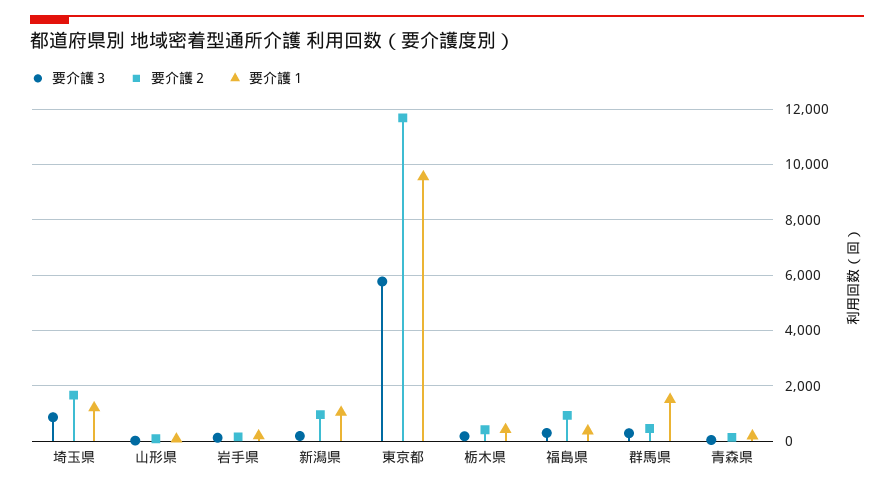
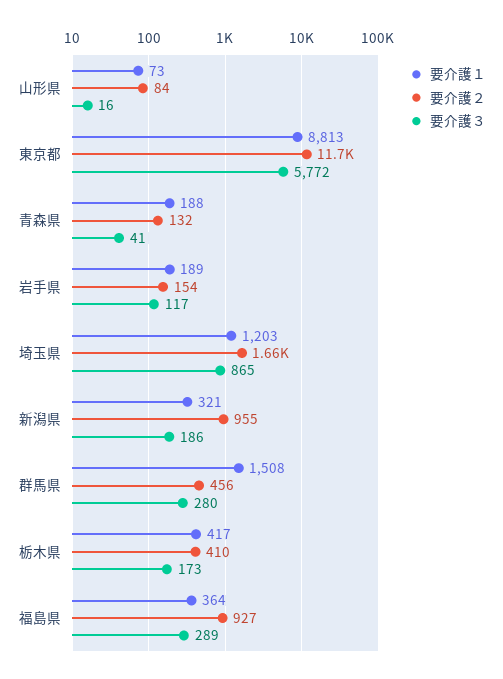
  {
    "要介護３": {
      "埼玉県": 865,
      "山形県": 16,
      "岩手県": 117,
      "新潟県": 186,
      "東京都": 5772,
      "栃木県": 173,
      "福島県": 289,
      "群馬県": 280,
      "青森県": 41
    },
    "要介護２": {
      "埼玉県": 1660,
      "山形県": 84,
      "岩手県": 154,
      "新潟県": 955,
      "東京都": 11700,
      "栃木県": 410,
      "福島県": 927,
      "群馬県": 456,
      "青森県": 132
    },
    "要介護１": {
      "埼玉県": 1203,
      "山形県": 73,
      "岩手県": 189,
-     "新潟県": 1000,
+     "新潟県": 321,
-     "東京都": 9500,
+     "東京都": 8813,
      "栃木県": 417,
      "福島県": 364,
      "群馬県": 1508,
      "青森県": 188
    }
  }

